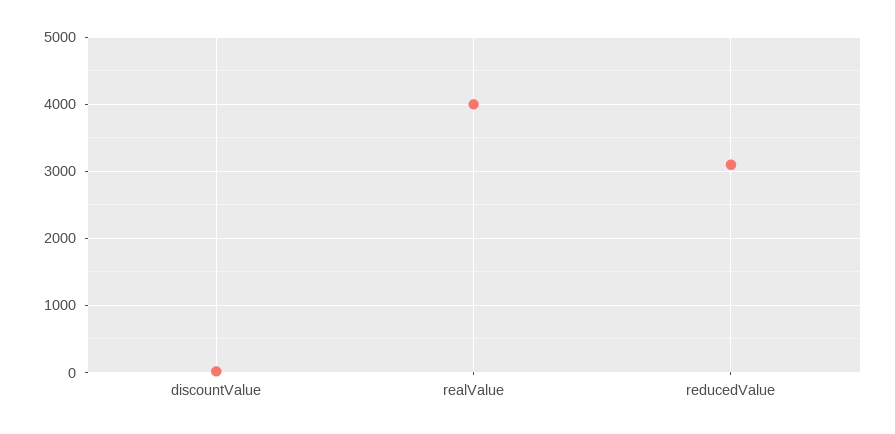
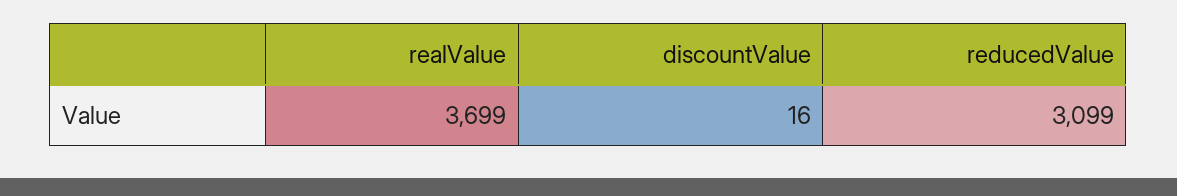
  {
    "discountValue": 16,
-   "realValue": 4000,
+   "realValue": 3699,
    "reducedValue": 3099
  }

